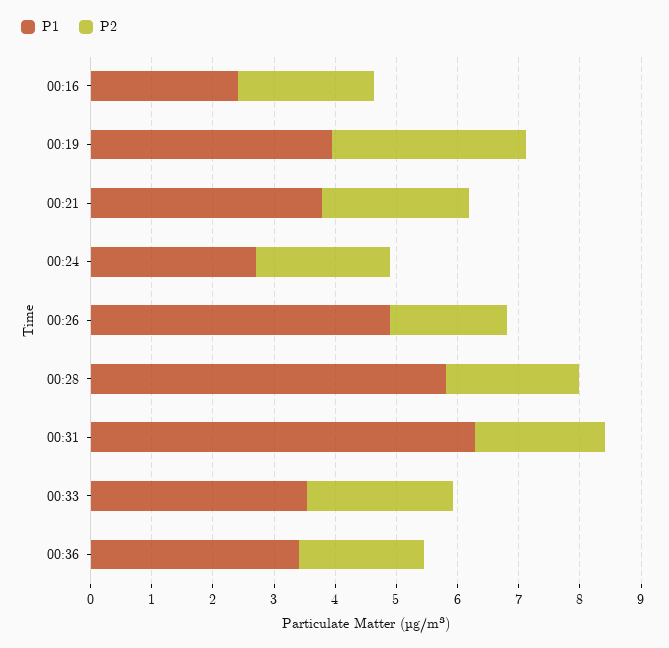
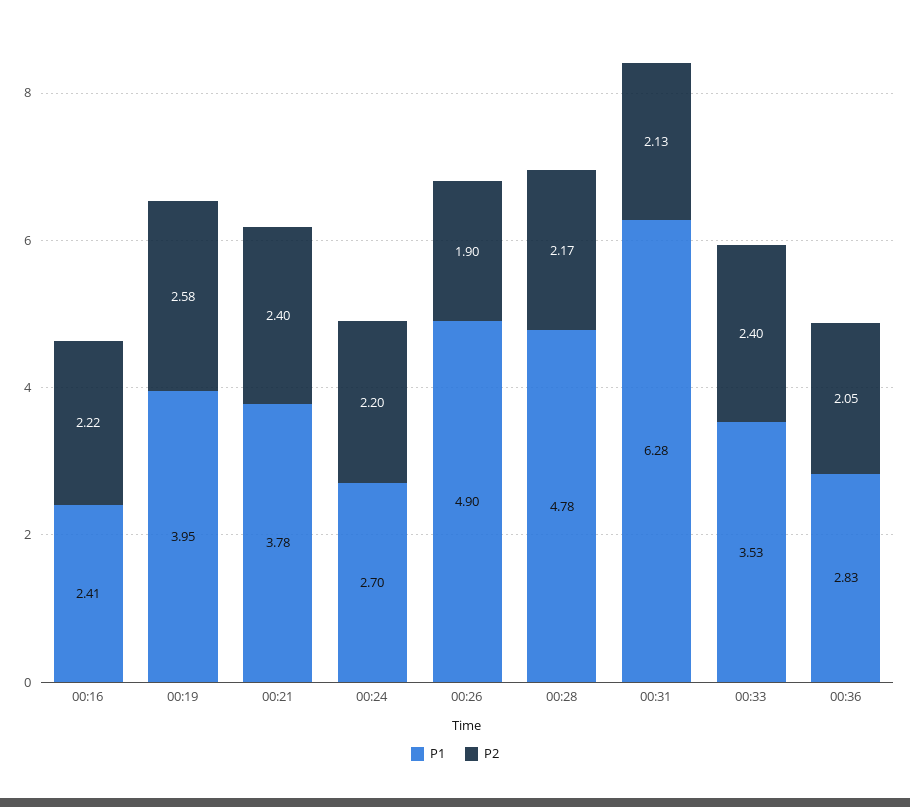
  {
    "P1": {
      "00:16": 2.41,
      "00:19": 3.95,
      "00:21": 3.78,
      "00:24": 2.7,
      "00:26": 4.9,
-     "00:28": 5.8,
+     "00:28": 4.78,
      "00:31": 6.28,
      "00:33": 3.53,
-     "00:36": 3.4
+     "00:36": 2.83
    },
    "P2": {
      "00:16": 2.22,
-     "00:19": 3.2,
+     "00:19": 2.58,
      "00:21": 2.4,
      "00:24": 2.2,
      "00:26": 1.9,
      "00:28": 2.17,
      "00:31": 2.13,
      "00:33": 2.4,
      "00:36": 2.05
    }
  }

